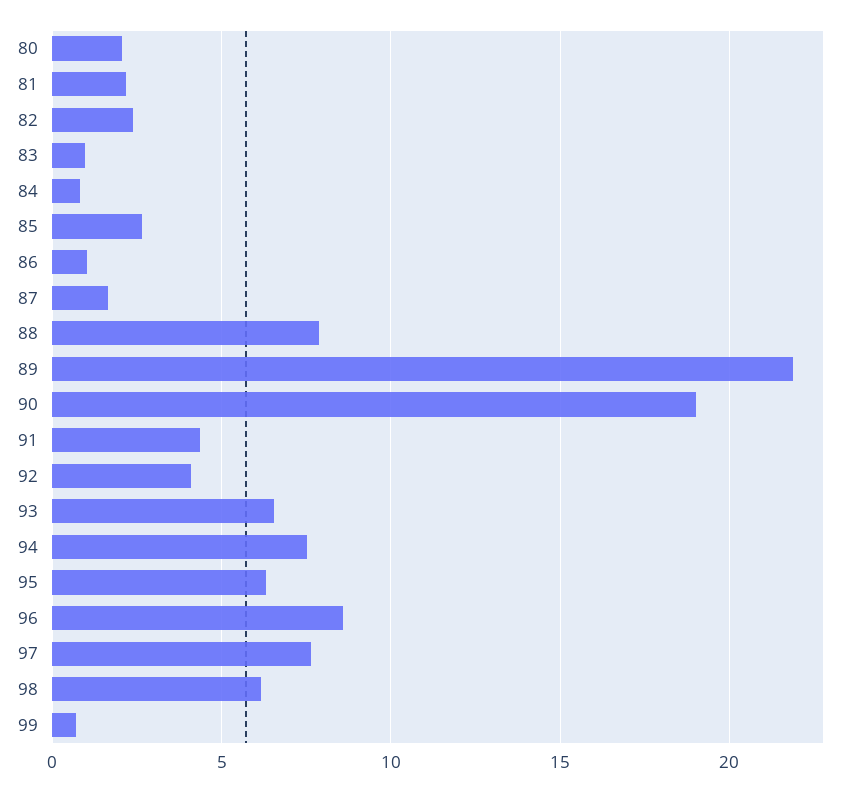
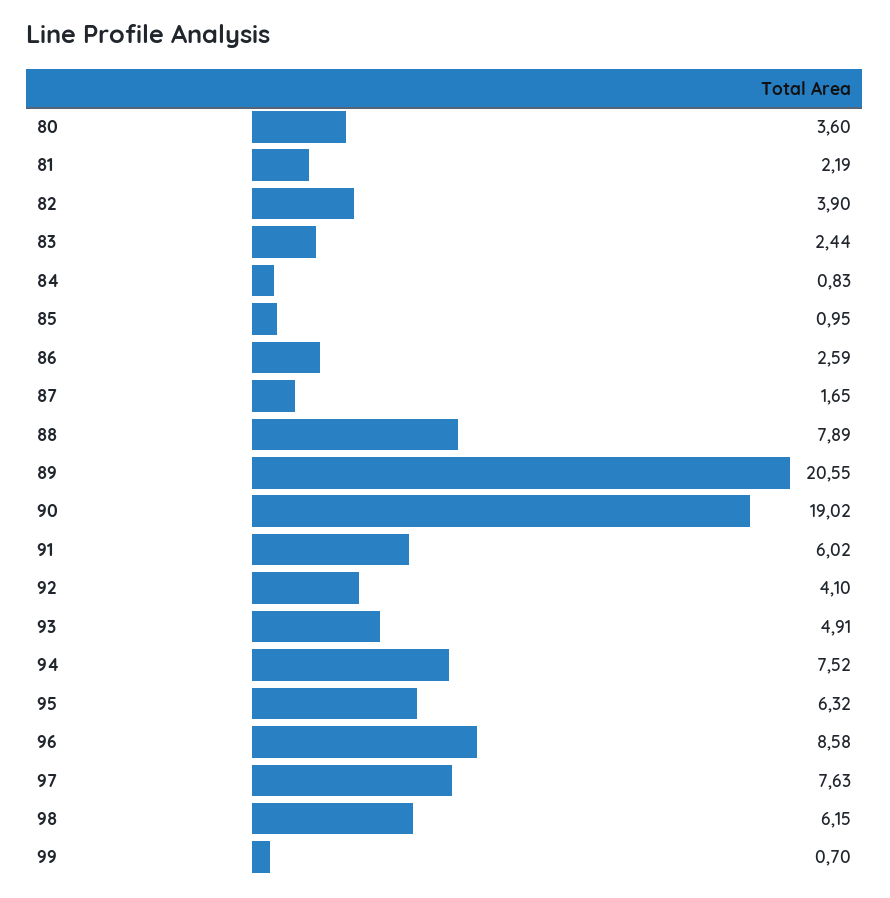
  {
-   "80": 2,
+   "80": 3.6,
    "81": 2.19,
-   "82": 2.5,
+   "82": 3.9,
-   "83": 1,
+   "83": 2.44,
    "84": 0.83,
-   "85": 2.5,
+   "85": 0.95,
-   "86": 1,
+   "86": 2.59,
    "87": 1.65,
    "88": 7.89,
-   "89": 22,
+   "89": 20.55,
    "90": 19.02,
-   "91": 4.5,
+   "91": 6.02,
    "92": 4.1,
-   "93": 6.5,
+   "93": 4.91,
    "94": 7.52,
    "95": 6.32,
    "96": 8.58,
    "97": 7.63,
    "98": 6.15,
    "99": 0.7
  }

